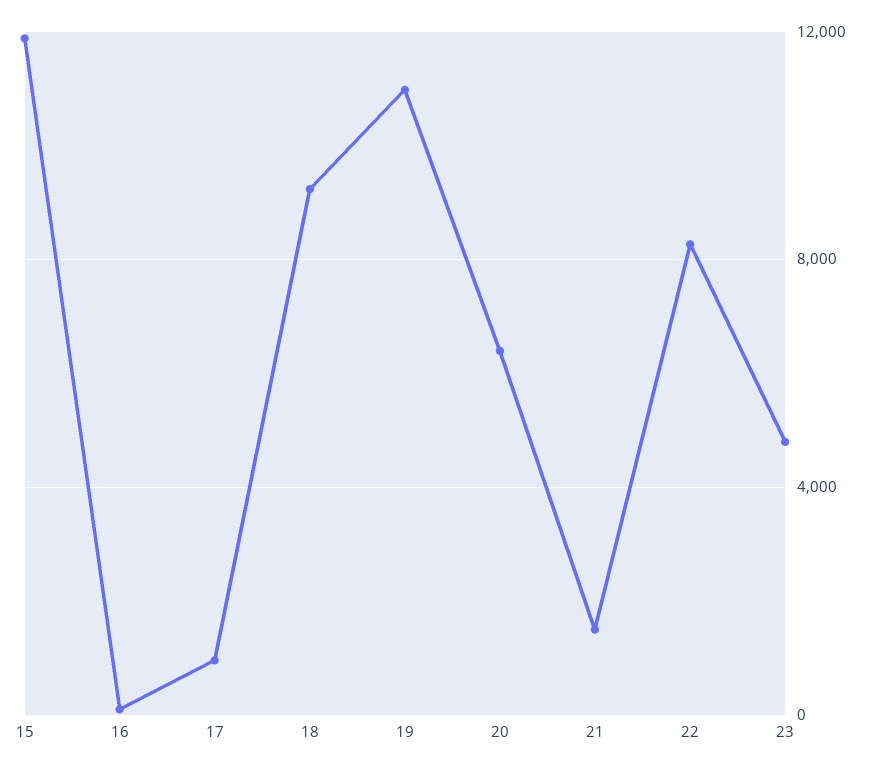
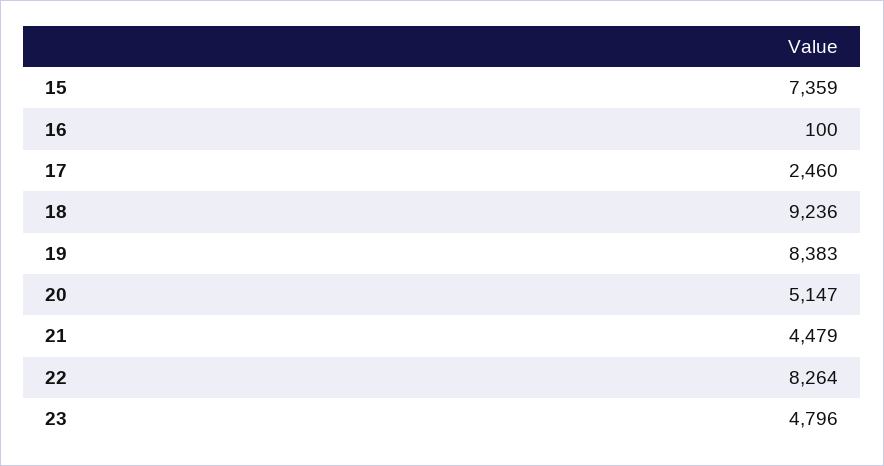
  {
-   "15": 12000,
+   "15": 7359,
    "16": 100,
-   "17": 1000,
+   "17": 2460,
    "18": 9236,
-   "19": 11000,
+   "19": 8383,
-   "20": 6500,
+   "20": 5147,
-   "21": 1500,
+   "21": 4479,
    "22": 8264,
    "23": 4796
  }

